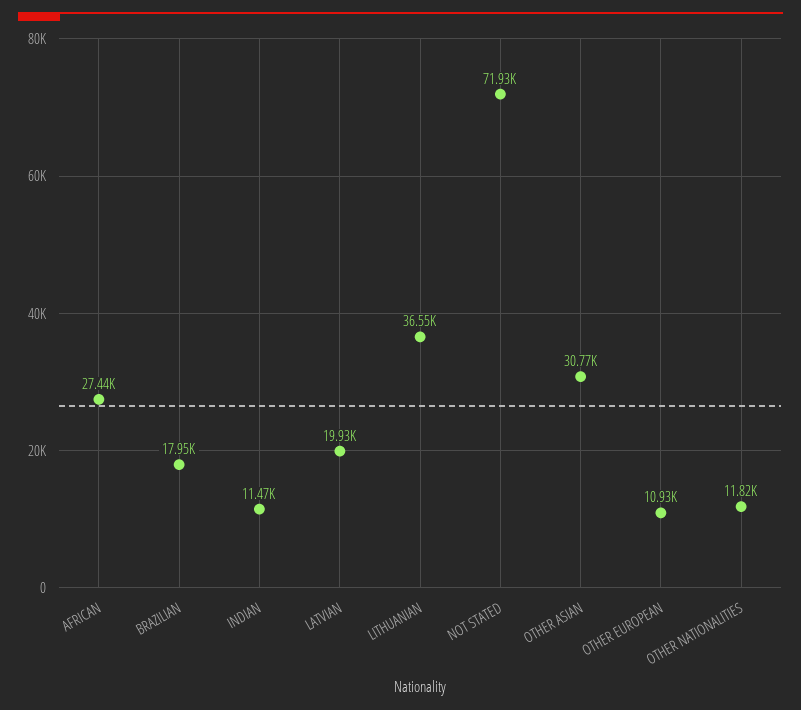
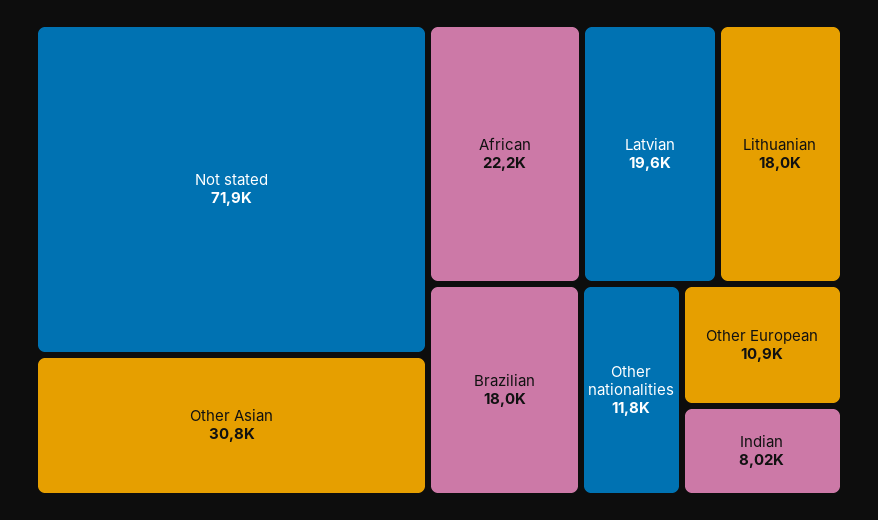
  {
-   "AFRICAN": 27440,
+   "AFRICAN": 22200,
    "BRAZILIAN": 17950,
-   "INDIAN": 11470,
+   "INDIAN": 8020,
-   "LATVIAN": 19930,
+   "LATVIAN": 19600,
-   "LITHUANIAN": 36550,
+   "LITHUANIAN": 18000,
    "NOT STATED": 71930,
    "OTHER ASIAN": 30770,
    "OTHER EUROPEAN": 10930,
    "OTHER NATIONALITIES": 11820
  }

